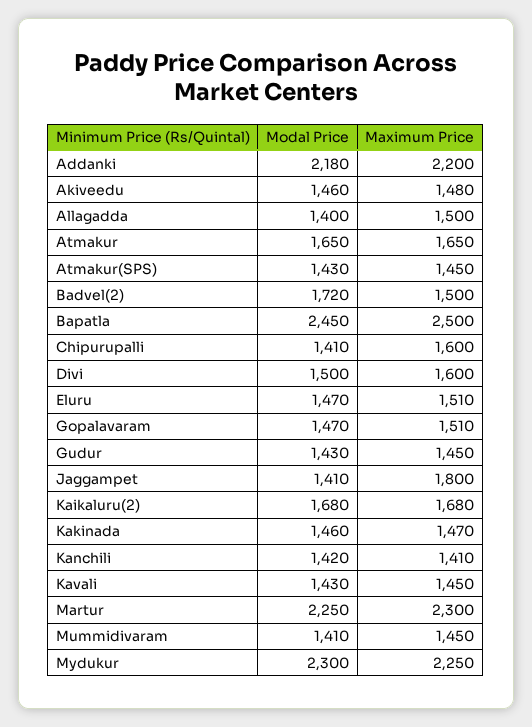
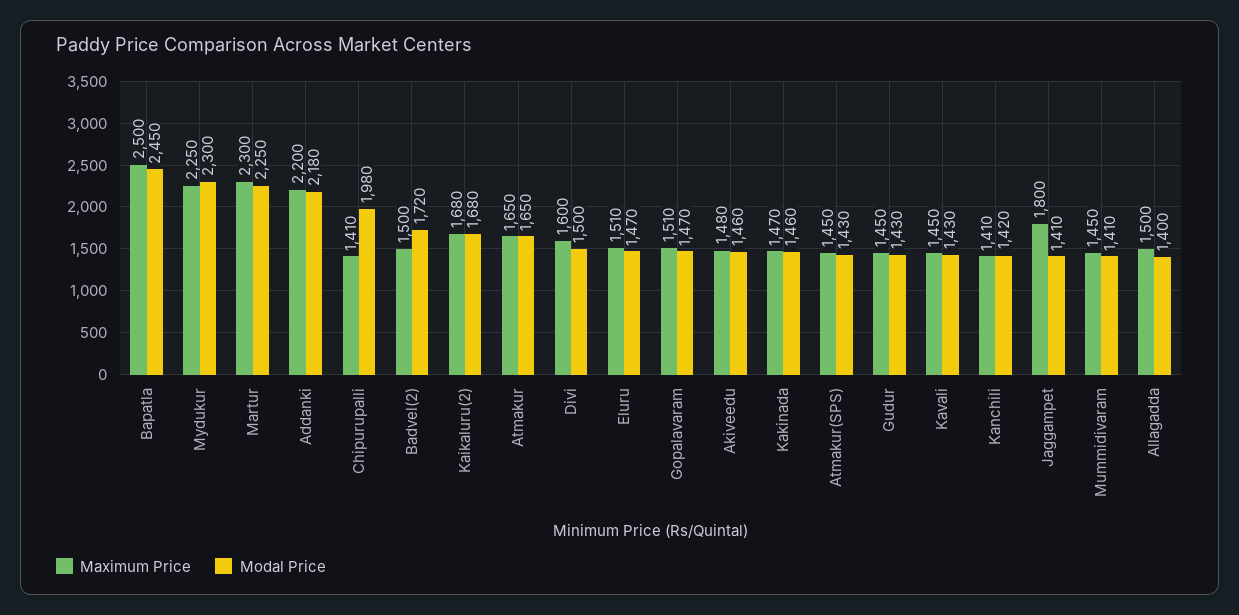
  {
    "Modal Price": {
      "Addanki": 2180,
      "Akiveedu": 1460,
      "Allagadda": 1400,
      "Atmakur": 1650,
      "Atmakur(SPS)": 1430,
      "Badvel(2)": 1720,
      "Bapatla": 2450,
-     "Chipurupalli": 1410,
+     "Chipurupalli": 1980,
      "Divi": 1500,
      "Eluru": 1470,
      "Gopalavaram": 1470,
      "Gudur": 1430,
      "Jaggampet": 1410,
      "Kaikaluru(2)": 1680,
      "Kakinada": 1460,
      "Kanchili": 1420,
      "Kavali": 1430,
      "Martur": 2250,
      "Mummidivaram": 1410,
      "Mydukur": 2300
    },
    "Maximum Price": {
      "Addanki": 2200,
      "Akiveedu": 1480,
      "Allagadda": 1500,
      "Atmakur": 1650,
      "Atmakur(SPS)": 1450,
      "Badvel(2)": 1500,
      "Bapatla": 2500,
-     "Chipurupalli": 1600,
+     "Chipurupalli": 1410,
      "Divi": 1600,
      "Eluru": 1510,
      "Gopalavaram": 1510,
      "Gudur": 1450,
      "Jaggampet": 1800,
      "Kaikaluru(2)": 1680,
      "Kakinada": 1470,
      "Kanchili": 1410,
      "Kavali": 1450,
      "Martur": 2300,
      "Mummidivaram": 1450,
      "Mydukur": 2250
    }
  }

